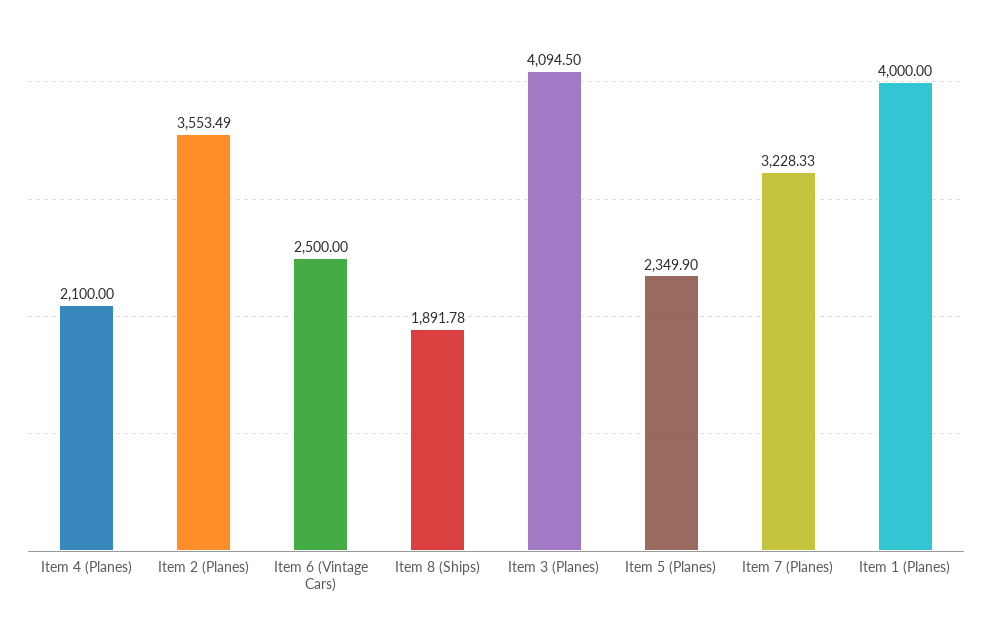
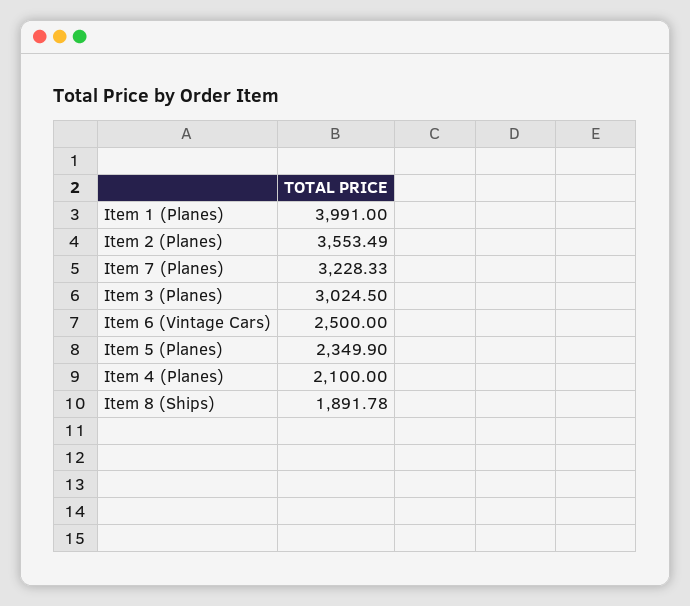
  {
    "Item 4 (Planes)": 2100,
    "Item 2 (Planes)": 3553.49,
    "Item 6 (Vintage Cars)": 2500,
    "Item 8 (Ships)": 1891.78,
-   "Item 3 (Planes)": 4094.5,
+   "Item 3 (Planes)": 3024.5,
    "Item 5 (Planes)": 2349.9,
    "Item 7 (Planes)": 3228.33,
-   "Item 1 (Planes)": 4000
+   "Item 1 (Planes)": 3991
  }

